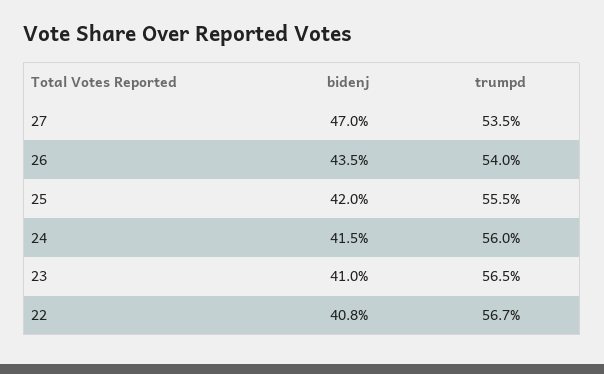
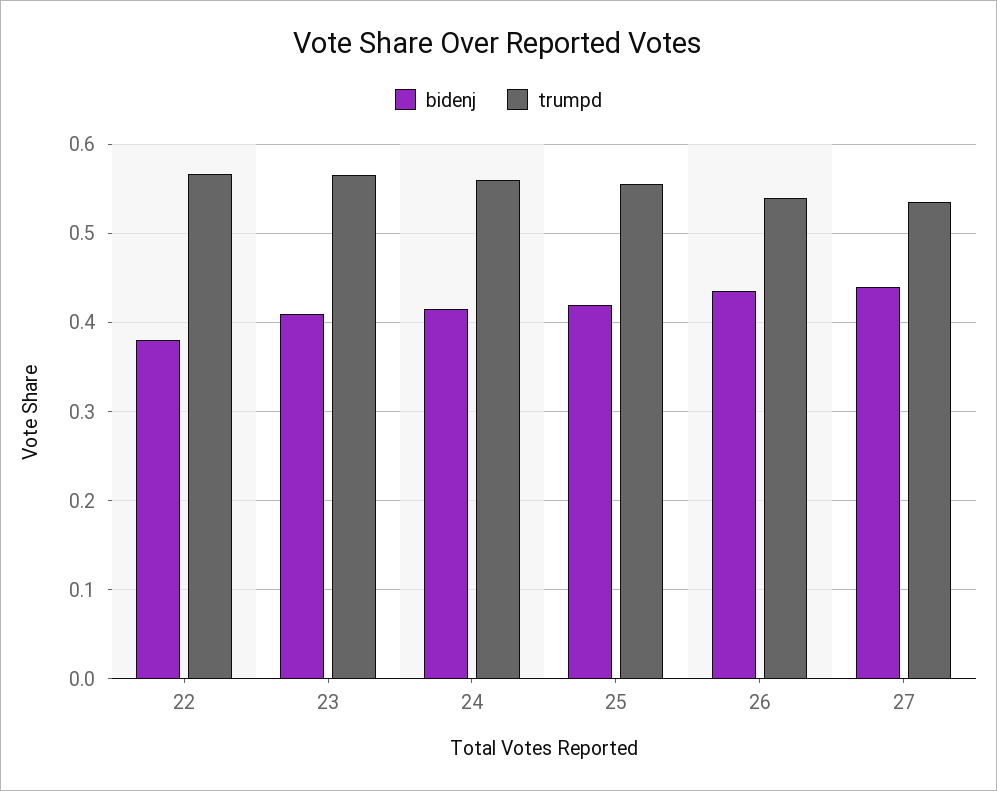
  {
    "bidenj": {
-     "27": 0.47,
+     "27": 0.44,
      "26": 0.435,
      "25": 0.42,
      "24": 0.415,
      "23": 0.41,
-     "22": 0.408
+     "22": 0.38
    },
    "trumpd": {
      "27": 0.535,
      "26": 0.54,
      "25": 0.555,
      "24": 0.56,
      "23": 0.565,
      "22": 0.567
    }
  }

